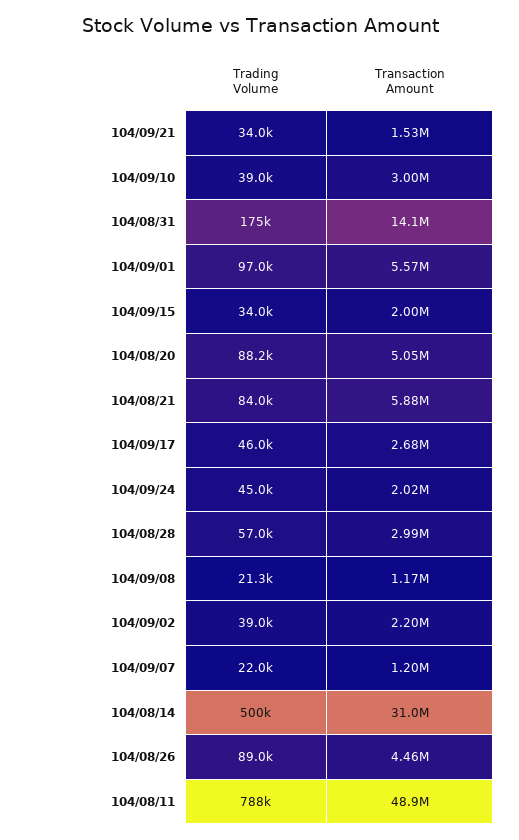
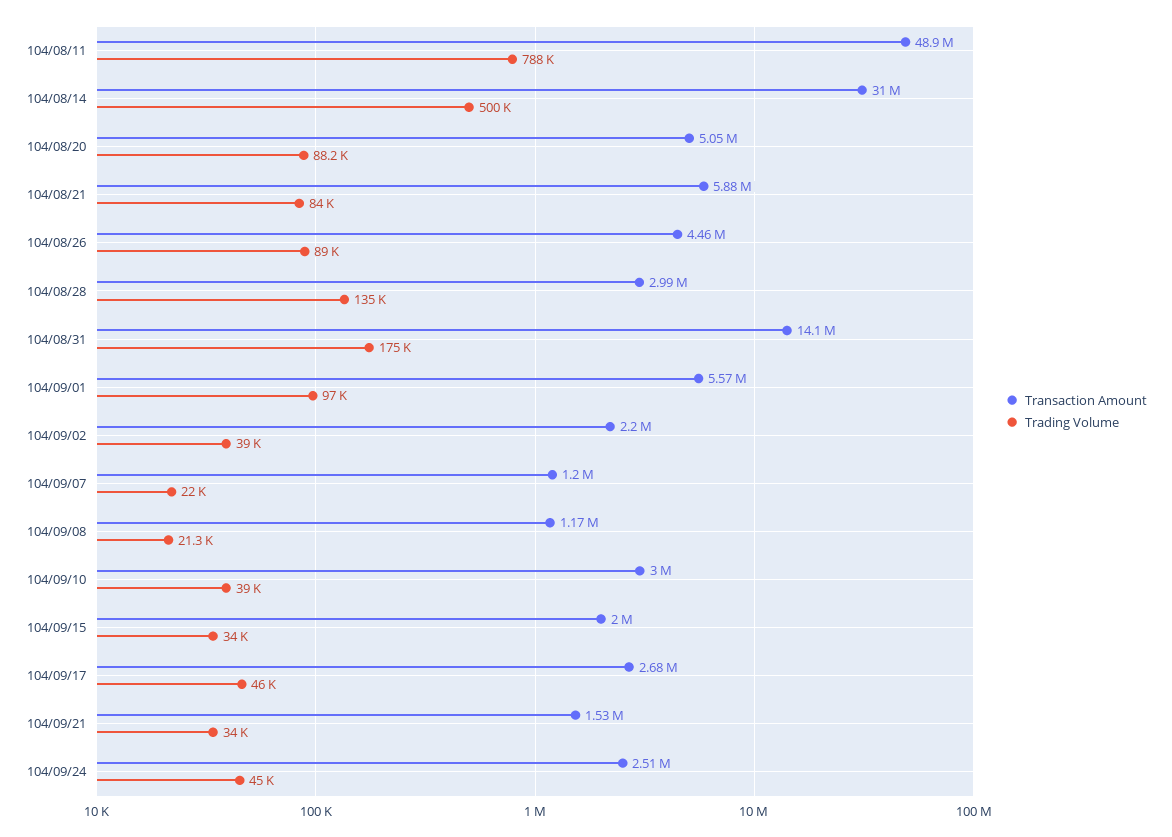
  {
    "Trading Volume": {
      "104/09/21": 34000,
      "104/09/10": 39000,
      "104/08/31": 175000,
      "104/09/01": 97000,
      "104/09/15": 34000,
      "104/08/20": 88200,
      "104/08/21": 84000,
      "104/09/17": 46000,
      "104/09/24": 45000,
-     "104/08/28": 57000,
+     "104/08/28": 135000,
      "104/09/08": 21300,
      "104/09/02": 39000,
      "104/09/07": 22000,
      "104/08/14": 500000,
      "104/08/26": 89000,
      "104/08/11": 788000
    },
    "Transaction Amount": {
      "104/09/21": 1530000,
      "104/09/10": 3000000,
      "104/08/31": 14100000,
      "104/09/01": 5570000,
      "104/09/15": 2000000,
      "104/08/20": 5050000,
      "104/08/21": 5880000,
      "104/09/17": 2680000,
-     "104/09/24": 2020000,
+     "104/09/24": 2510000,
      "104/08/28": 2990000,
      "104/09/08": 1170000,
      "104/09/02": 2200000,
      "104/09/07": 1200000,
      "104/08/14": 31000000,
      "104/08/26": 4460000,
      "104/08/11": 48900000
    }
  }

